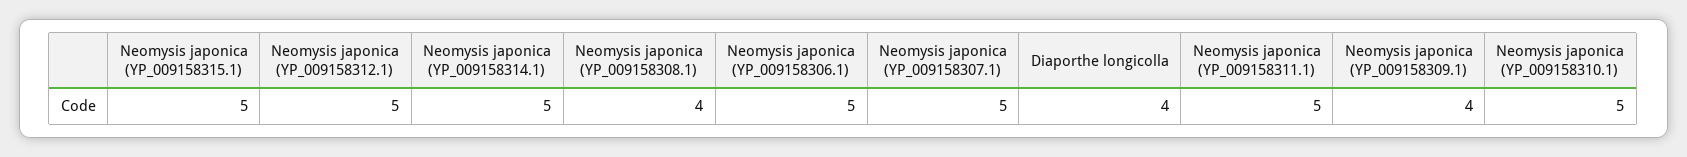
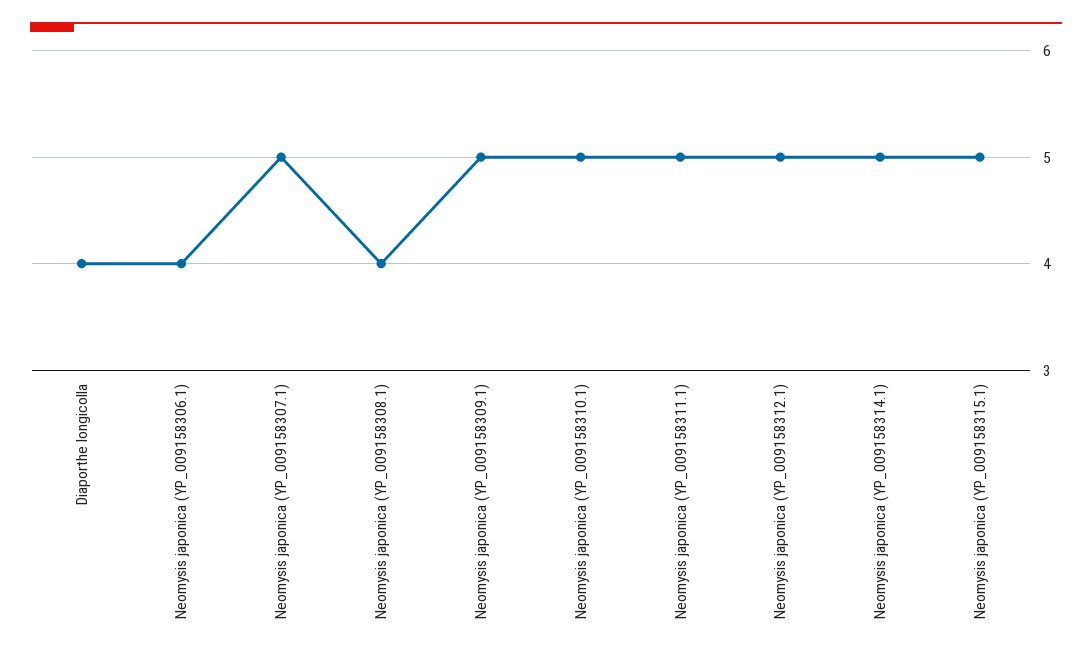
  {
    "Neomysis japonica (YP_009158315.1)": 5,
    "Neomysis japonica (YP_009158312.1)": 5,
    "Neomysis japonica (YP_009158314.1)": 5,
    "Neomysis japonica (YP_009158308.1)": 4,
-   "Neomysis japonica (YP_009158306.1)": 5,
+   "Neomysis japonica (YP_009158306.1)": 4,
    "Neomysis japonica (YP_009158307.1)": 5,
    "Diaporthe longicolla": 4,
    "Neomysis japonica (YP_009158311.1)": 5,
-   "Neomysis japonica (YP_009158309.1)": 4,
+   "Neomysis japonica (YP_009158309.1)": 5,
    "Neomysis japonica (YP_009158310.1)": 5
  }

